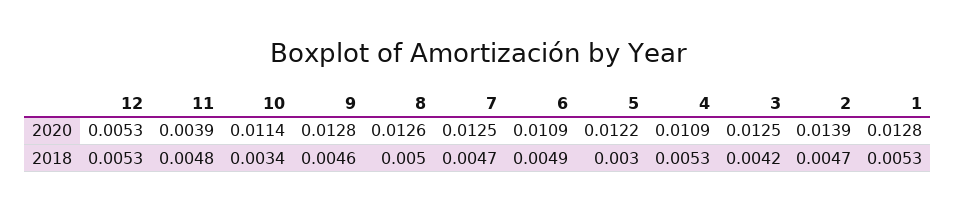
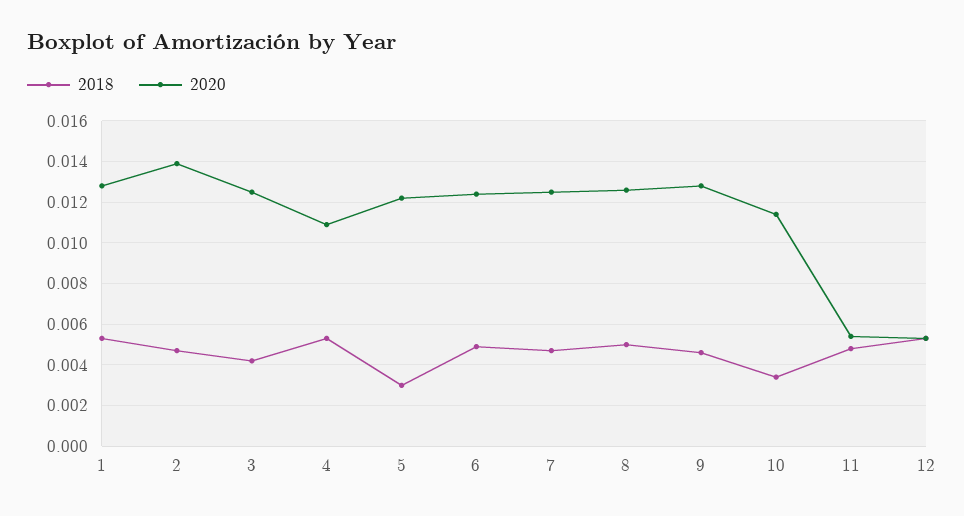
  {
    "2020": {
      "12": 0.0053,
-     "11": 0.0039,
+     "11": 0.0055,
      "10": 0.0114,
      "9": 0.0128,
      "8": 0.0126,
      "7": 0.0125,
-     "6": 0.0109,
+     "6": 0.0125,
      "5": 0.0122,
      "4": 0.0109,
      "3": 0.0125,
      "2": 0.0139,
      "1": 0.0128
    },
    "2018": {
      "12": 0.0053,
      "11": 0.0048,
      "10": 0.0034,
      "9": 0.0046,
      "8": 0.005,
      "7": 0.0047,
      "6": 0.0049,
      "5": 0.003,
      "4": 0.0053,
      "3": 0.0042,
      "2": 0.0047,
      "1": 0.0053
    }
  }

